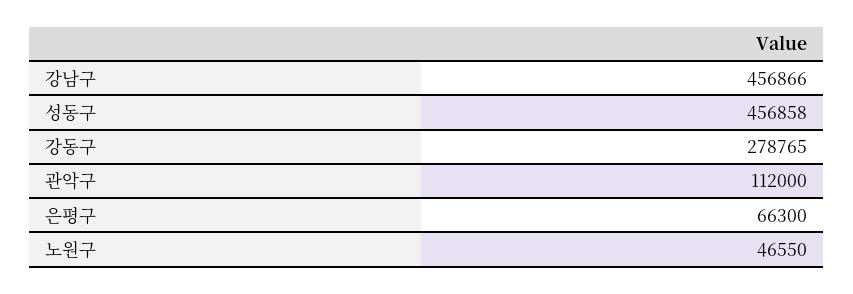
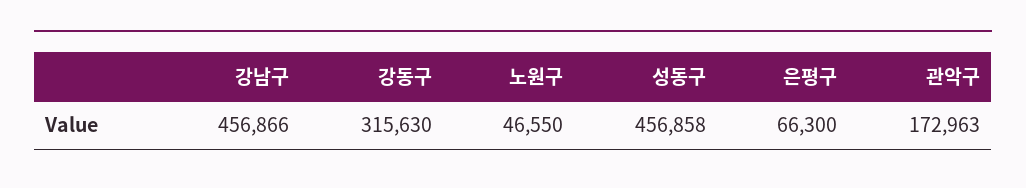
  {
    "강남구": 456866,
    "성동구": 456858,
-   "강동구": 278765,
+   "강동구": 315630,
-   "관악구": 112000,
+   "관악구": 172963,
    "은평구": 66300,
    "노원구": 46550
  }

